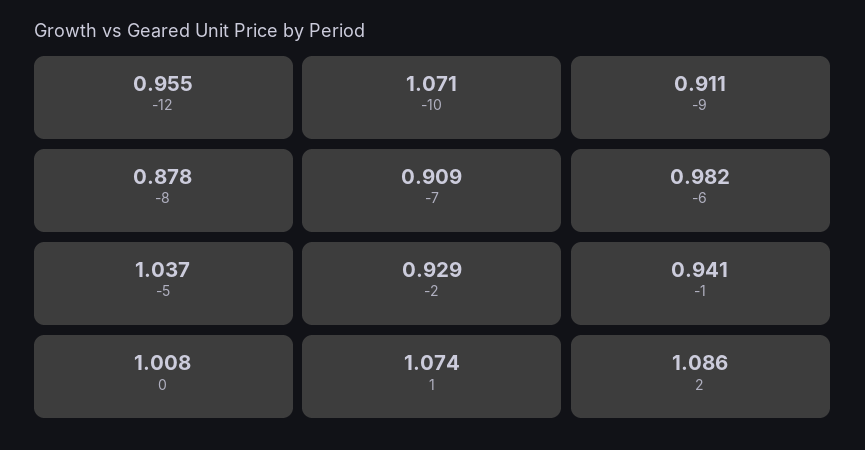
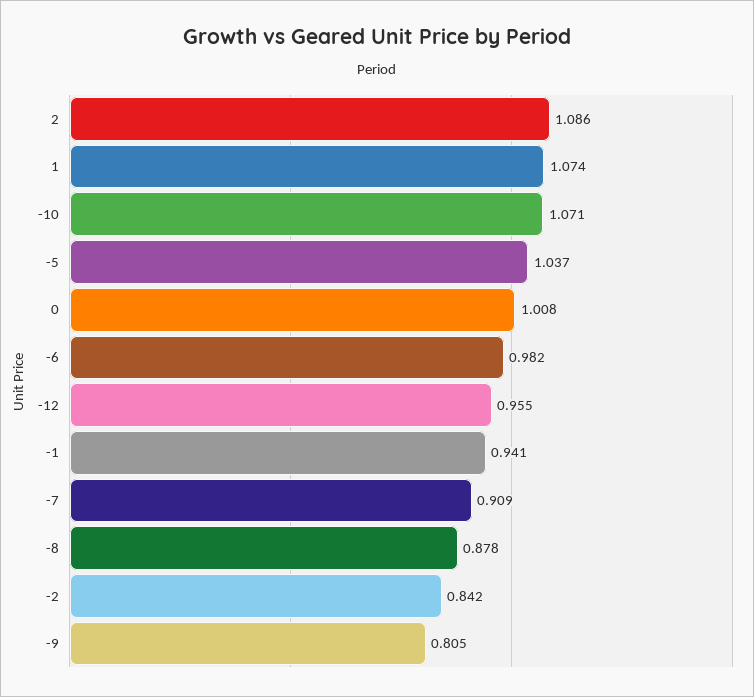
  {
    "-12": 0.955,
    "-10": 1.071,
-   "-9": 0.911,
+   "-9": 0.805,
    "-8": 0.878,
    "-7": 0.909,
    "-6": 0.982,
    "-5": 1.037,
-   "-2": 0.929,
+   "-2": 0.842,
    "-1": 0.941,
    "0": 1.008,
    "1": 1.074,
    "2": 1.086
  }

